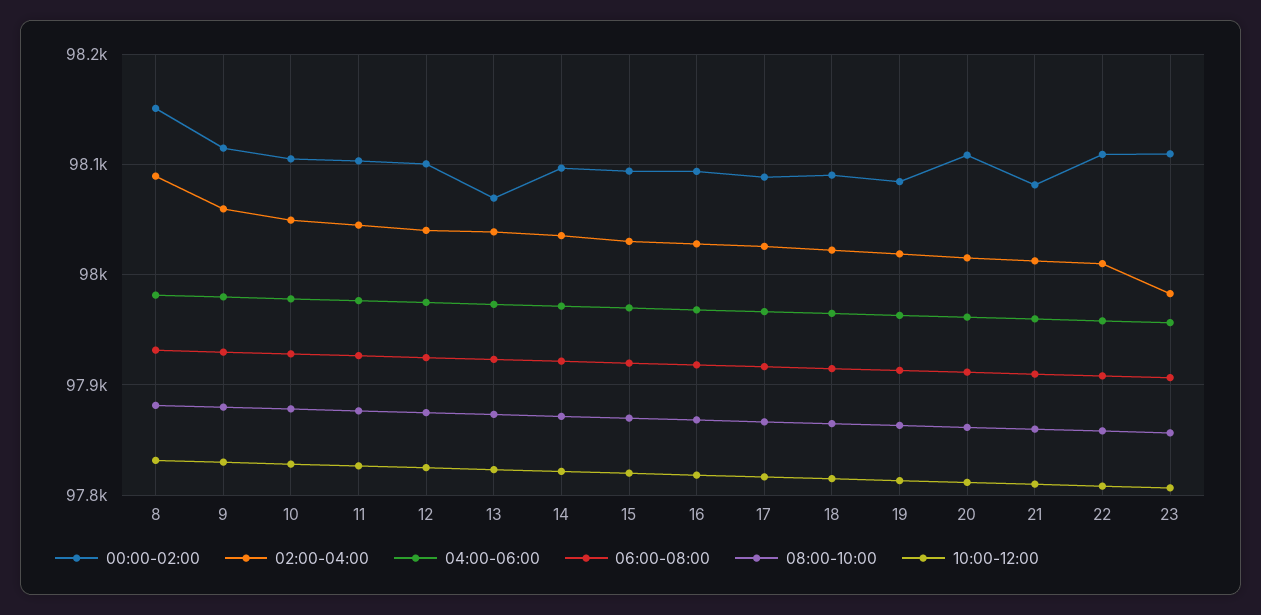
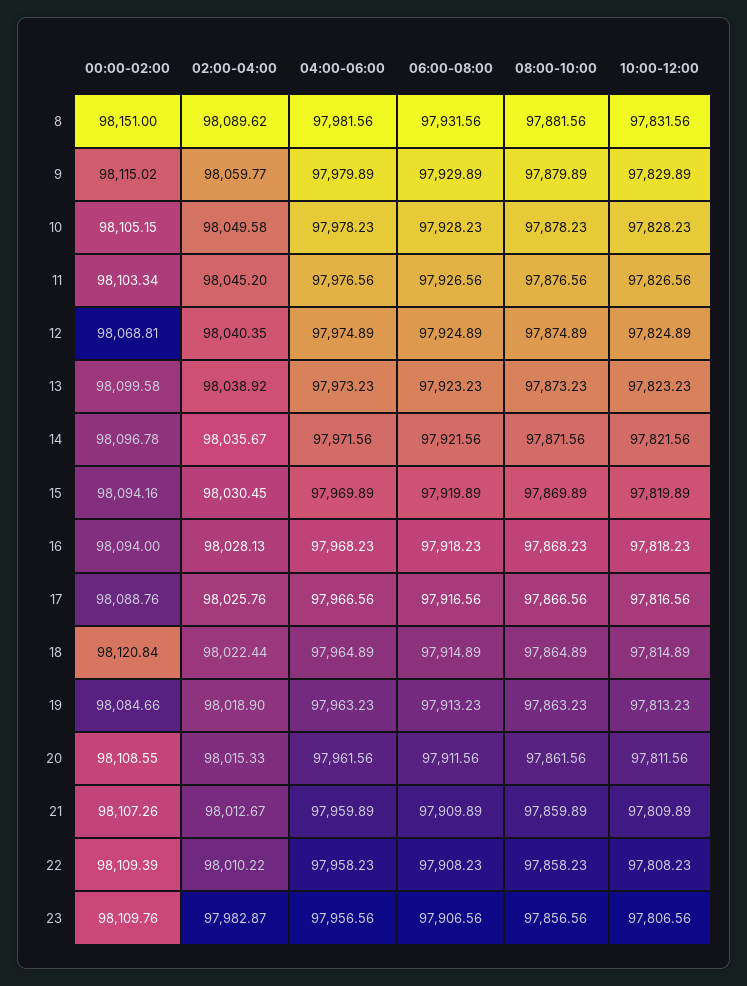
  {
    "00:00-02:00": {
      "8": 98151,
      "9": 98115.02,
      "10": 98105.15,
      "11": 98103.34,
-     "12": 98100,
+     "12": 98068.81,
-     "13": 98070,
+     "13": 98099.58,
      "14": 98096.78,
      "15": 98094.16,
      "16": 98094,
      "17": 98088.76,
-     "18": 98090,
+     "18": 98120.84,
      "19": 98084.66,
      "20": 98108.55,
-     "21": 98080,
+     "21": 98107.26,
      "22": 98109.39,
      "23": 98109.76
    },
    "02:00-04:00": {
      "8": 98089.62,
      "9": 98059.77,
      "10": 98049.58,
      "11": 98045.2,
      "12": 98040.35,
      "13": 98038.92,
      "14": 98035.67,
      "15": 98030.45,
      "16": 98028.13,
      "17": 98025.76,
      "18": 98022.44,
      "19": 98018.9,
      "20": 98015.33,
      "21": 98012.67,
      "22": 98010.22,
      "23": 97982.87
    },
    "04:00-06:00": {
      "8": 97981.56,
      "9": 97979.89,
      "10": 97978.23,
      "11": 97976.56,
      "12": 97974.89,
      "13": 97973.23,
      "14": 97971.56,
      "15": 97969.89,
      "16": 97968.23,
      "17": 97966.56,
      "18": 97964.89,
      "19": 97963.23,
      "20": 97961.56,
      "21": 97959.89,
      "22": 97958.23,
      "23": 97956.56
    },
    "06:00-08:00": {
      "8": 97931.56,
      "9": 97929.89,
      "10": 97928.23,
      "11": 97926.56,
      "12": 97924.89,
      "13": 97923.23,
      "14": 97921.56,
      "15": 97919.89,
      "16": 97918.23,
      "17": 97916.56,
      "18": 97914.89,
      "19": 97913.23,
      "20": 97911.56,
      "21": 97909.89,
      "22": 97908.23,
      "23": 97906.56
    },
    "08:00-10:00": {
      "8": 97881.56,
      "9": 97879.89,
      "10": 97878.23,
      "11": 97876.56,
      "12": 97874.89,
      "13": 97873.23,
      "14": 97871.56,
      "15": 97869.89,
      "16": 97868.23,
      "17": 97866.56,
      "18": 97864.89,
      "19": 97863.23,
      "20": 97861.56,
      "21": 97859.89,
      "22": 97858.23,
      "23": 97856.56
    },
    "10:00-12:00": {
      "8": 97831.56,
      "9": 97829.89,
      "10": 97828.23,
      "11": 97826.56,
      "12": 97824.89,
      "13": 97823.23,
      "14": 97821.56,
      "15": 97819.89,
      "16": 97818.23,
      "17": 97816.56,
      "18": 97814.89,
      "19": 97813.23,
      "20": 97811.56,
      "21": 97809.89,
      "22": 97808.23,
      "23": 97806.56
    }
  }

